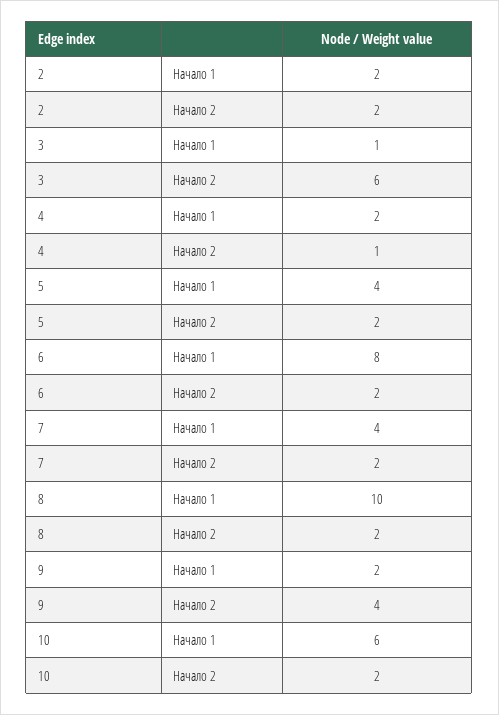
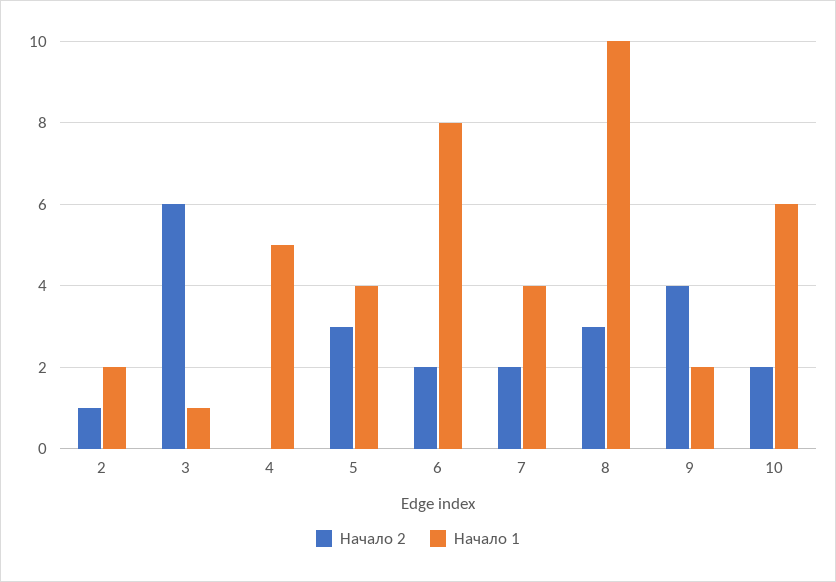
  {
    "Начало 1": {
      "2": 2,
      "3": 1,
-     "4": 2,
+     "4": 5,
      "5": 4,
      "6": 8,
      "7": 4,
      "8": 10,
      "9": 2,
      "10": 6
    },
    "Начало 2": {
-     "2": 2,
+     "2": 1,
      "3": 6,
-     "4": 1,
+     "4": 0,
-     "5": 2,
+     "5": 3,
      "6": 2,
      "7": 2,
-     "8": 2,
+     "8": 3,
      "9": 4,
      "10": 2
    }
  }

